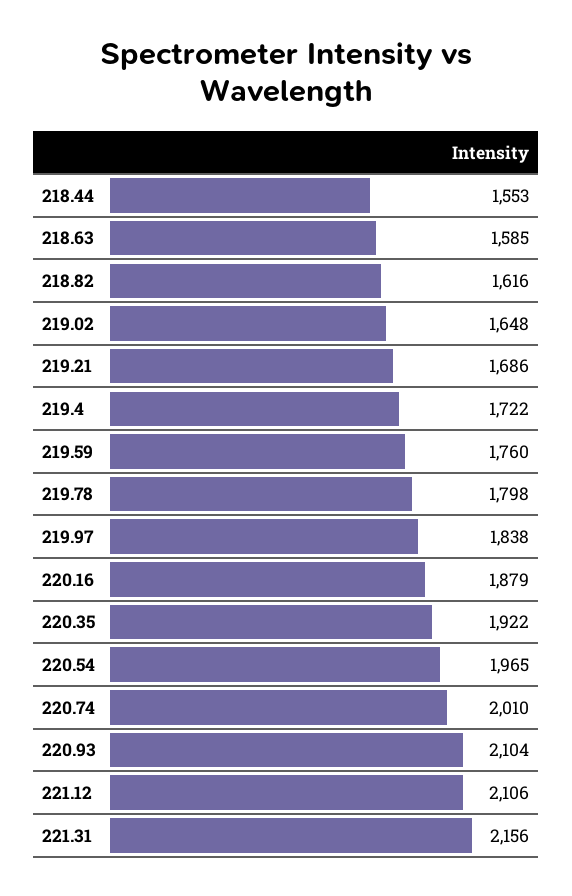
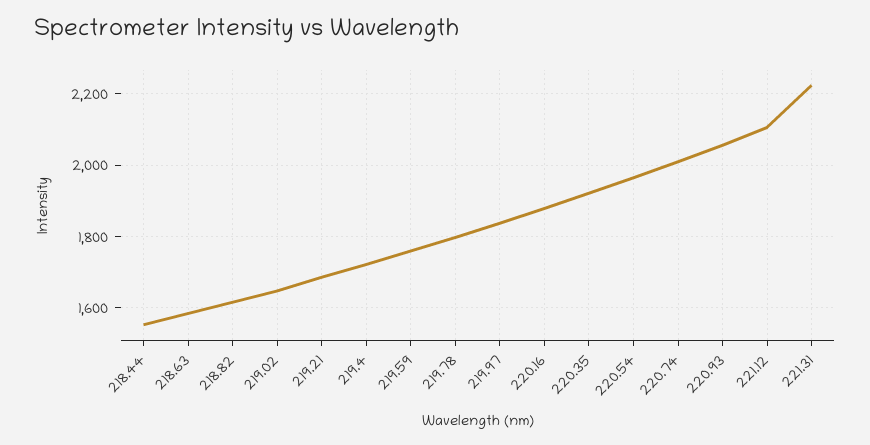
  {
    "218.44": 1553,
    "218.63": 1585,
    "218.82": 1616,
    "219.02": 1648,
    "219.21": 1686,
    "219.4": 1722,
    "219.59": 1760,
    "219.78": 1798,
    "219.97": 1838,
    "220.16": 1879,
    "220.35": 1922,
    "220.54": 1965,
    "220.74": 2010,
-   "220.93": 2104,
+   "220.93": 2060,
    "221.12": 2106,
-   "221.31": 2156
+   "221.31": 2220
  }

